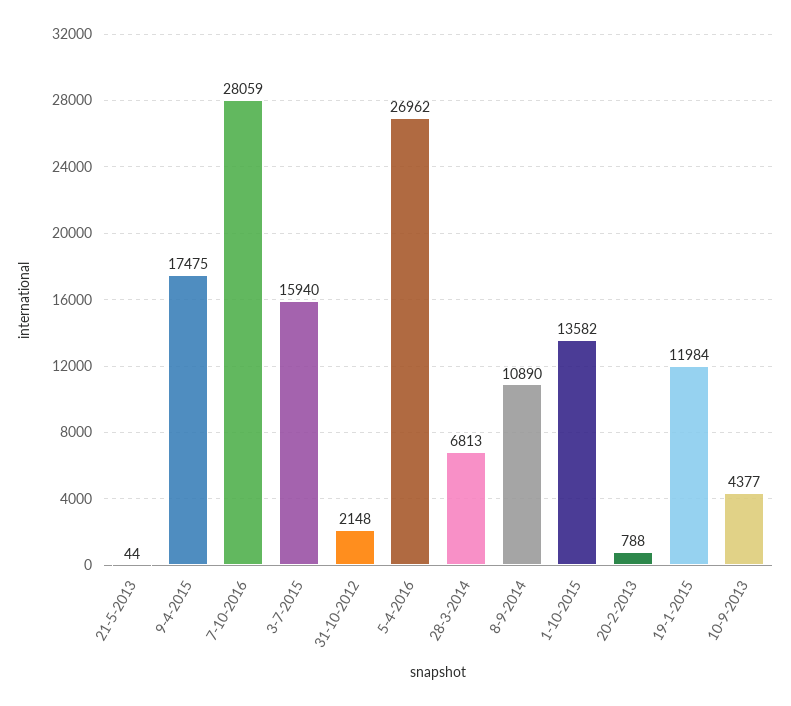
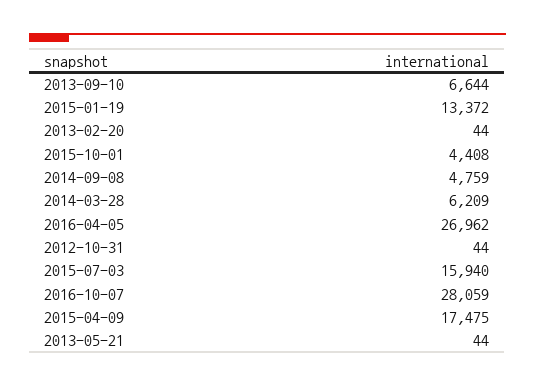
  {
    "21-5-2013": 44,
    "9-4-2015": 17475,
    "7-10-2016": 28059,
    "3-7-2015": 15940,
-   "31-10-2012": 2148,
+   "31-10-2012": 44,
    "5-4-2016": 26962,
-   "28-3-2014": 6813,
+   "28-3-2014": 6209,
-   "8-9-2014": 10890,
+   "8-9-2014": 4759,
-   "1-10-2015": 13582,
+   "1-10-2015": 4408,
-   "20-2-2013": 788,
+   "20-2-2013": 44,
-   "19-1-2015": 11984,
+   "19-1-2015": 13372,
-   "10-9-2013": 4377
+   "10-9-2013": 6644
  }

